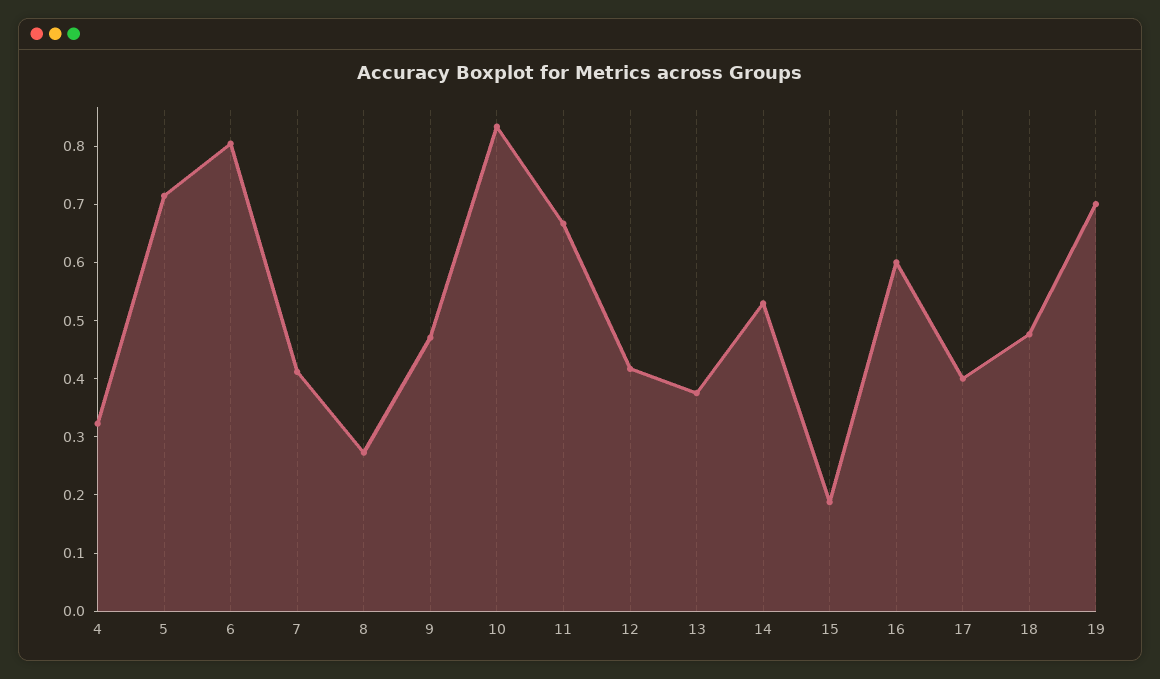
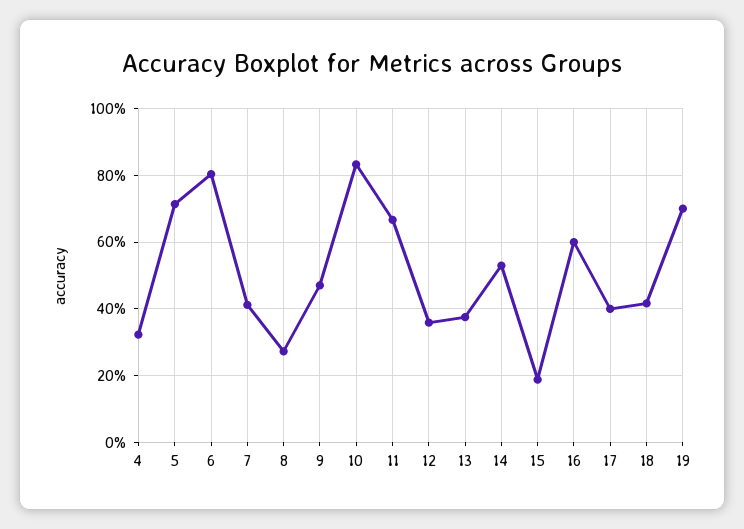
  {
    "4": 0.32,
    "5": 0.72,
    "6": 0.8,
    "7": 0.42,
    "8": 0.28,
    "9": 0.48,
    "10": 0.84,
    "11": 0.66,
-   "12": 0.42,
+   "12": 0.36,
    "13": 0.38,
    "14": 0.52,
    "15": 0.18,
    "16": 0.6,
    "17": 0.4,
-   "18": 0.48,
+   "18": 0.42,
    "19": 0.7
  }

